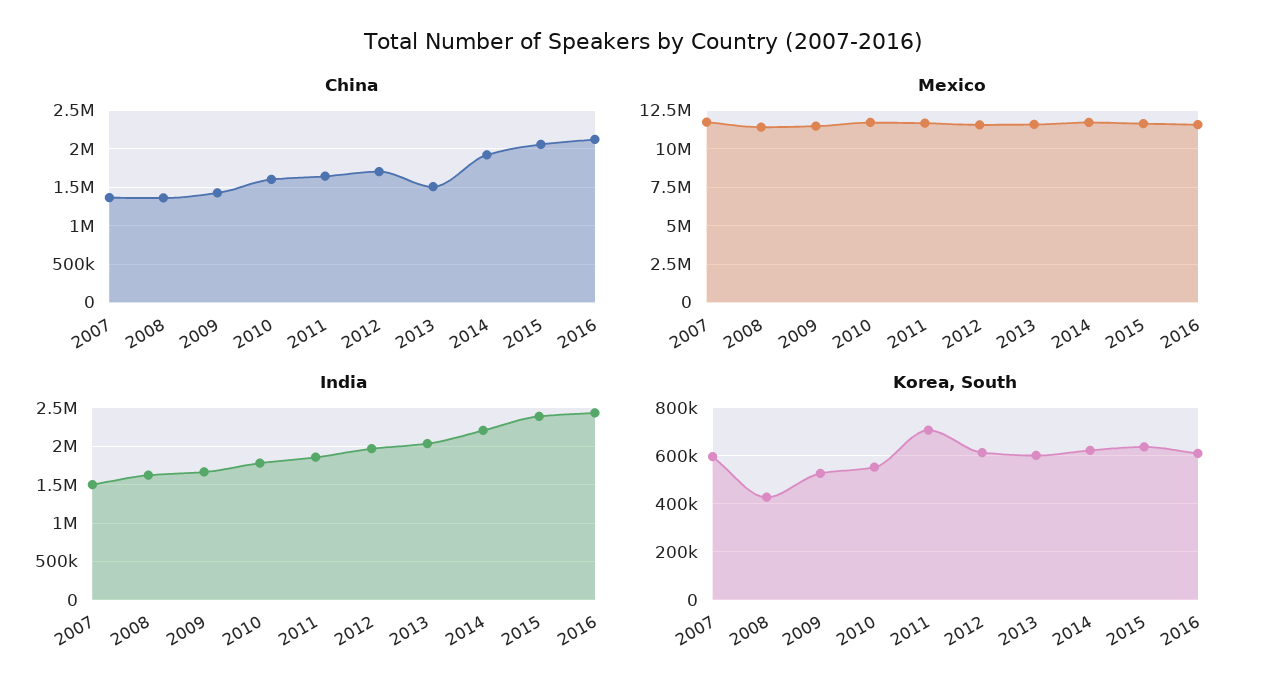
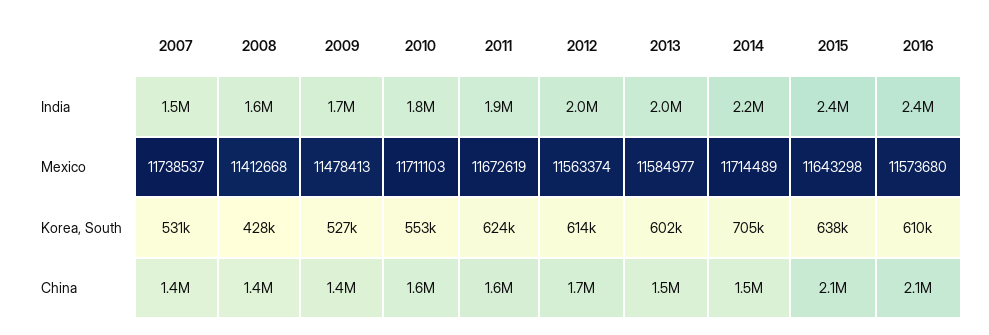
  {
    "China": {
      "2007": 1400000,
      "2008": 1400000,
      "2009": 1400000,
      "2010": 1600000,
      "2011": 1600000,
      "2012": 1700000,
      "2013": 1500000,
-     "2014": 1900000,
+     "2014": 1500000,
      "2015": 2100000,
      "2016": 2100000
    },
    "Mexico": {
      "2007": 11738537,
      "2008": 11412668,
      "2009": 11478413,
      "2010": 11711103,
      "2011": 11672619,
      "2012": 11563374,
      "2013": 11584977,
      "2014": 11714489,
      "2015": 11643298,
      "2016": 11573680
    },
    "India": {
      "2007": 1500000,
      "2008": 1600000,
      "2009": 1700000,
      "2010": 1800000,
      "2011": 1900000,
      "2012": 2000000,
      "2013": 2000000,
      "2014": 2200000,
      "2015": 2400000,
      "2016": 2400000
    },
    "Korea, South": {
-     "2007": 600000,
+     "2007": 531000,
      "2008": 428000,
      "2009": 527000,
      "2010": 553000,
-     "2011": 700000,
+     "2011": 624000,
      "2012": 614000,
      "2013": 602000,
-     "2014": 625000,
+     "2014": 705000,
      "2015": 638000,
      "2016": 610000
    }
  }

